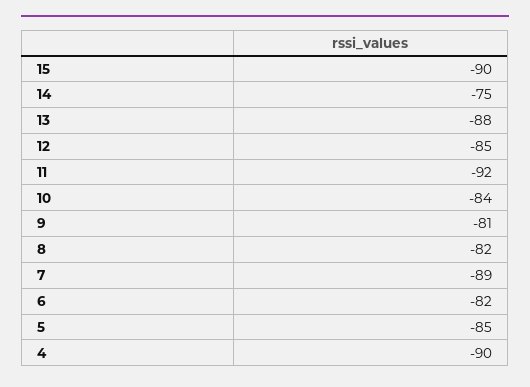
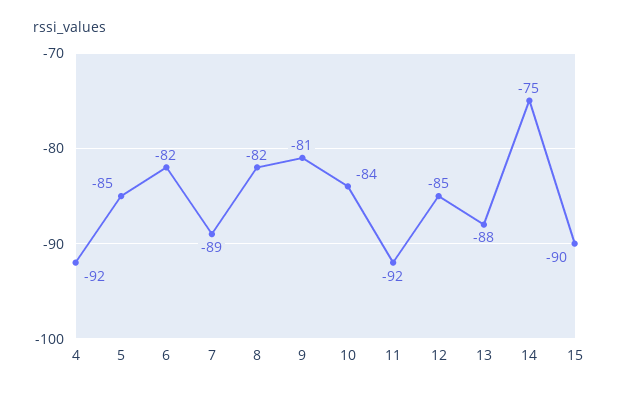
  {
    "15": -90,
    "14": -75,
    "13": -88,
    "12": -85,
    "11": -92,
    "10": -84,
    "9": -81,
    "8": -82,
    "7": -89,
    "6": -82,
    "5": -85,
-   "4": -90
+   "4": -92
  }

